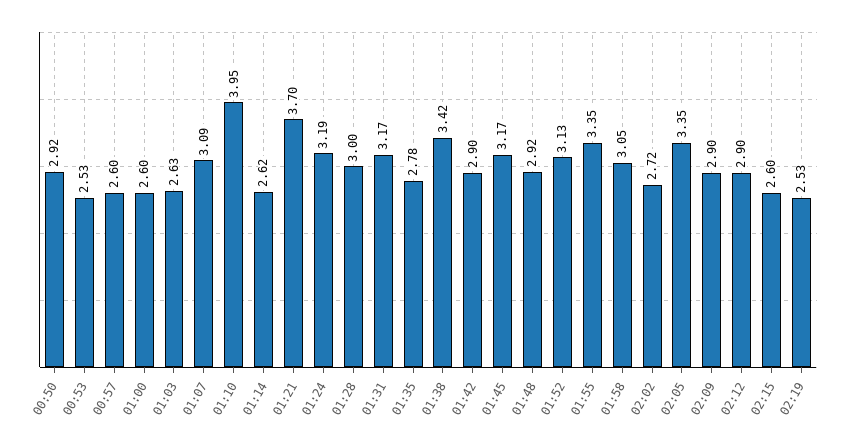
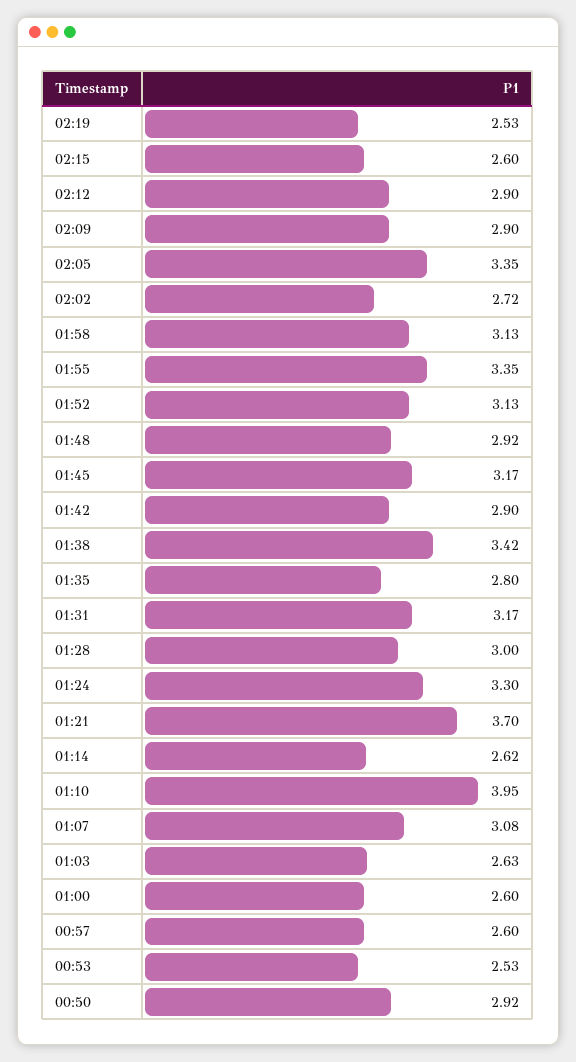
  {
    "00:50": 2.92,
    "00:53": 2.53,
    "00:57": 2.6,
    "01:00": 2.6,
    "01:03": 2.63,
-   "01:07": 3.09,
+   "01:07": 3.08,
    "01:10": 3.95,
    "01:14": 2.62,
    "01:21": 3.7,
-   "01:24": 3.19,
+   "01:24": 3.3,
    "01:28": 3,
    "01:31": 3.17,
-   "01:35": 2.78,
+   "01:35": 2.8,
    "01:38": 3.42,
    "01:42": 2.9,
    "01:45": 3.17,
    "01:48": 2.92,
    "01:52": 3.13,
    "01:55": 3.35,
-   "01:58": 3.05,
+   "01:58": 3.13,
    "02:02": 2.72,
    "02:05": 3.35,
    "02:09": 2.9,
    "02:12": 2.9,
    "02:15": 2.6,
    "02:19": 2.53
  }

